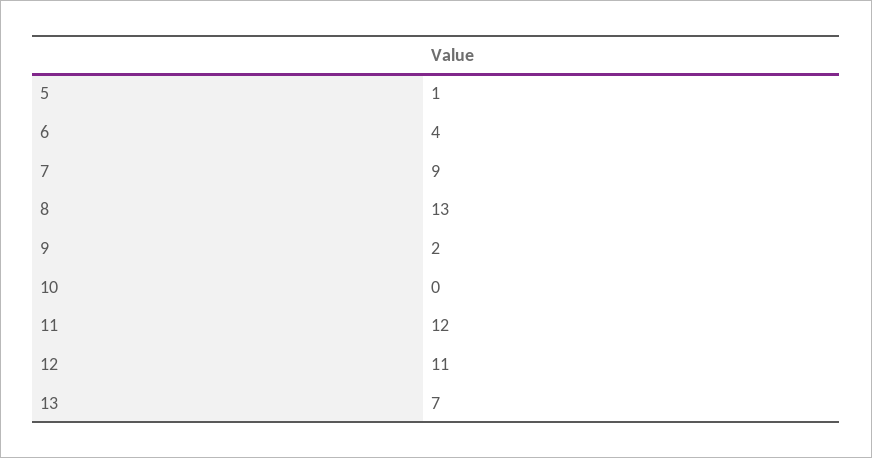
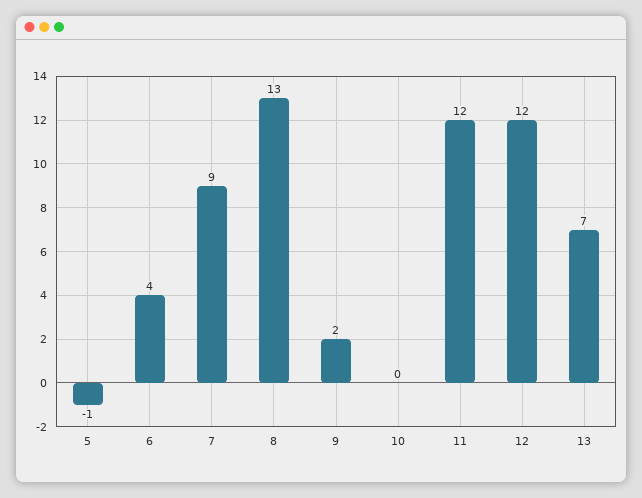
  {
-   "5": 1,
+   "5": -1,
    "6": 4,
    "7": 9,
    "8": 13,
    "9": 2,
    "10": 0,
    "11": 12,
-   "12": 11,
+   "12": 12,
    "13": 7
  }

